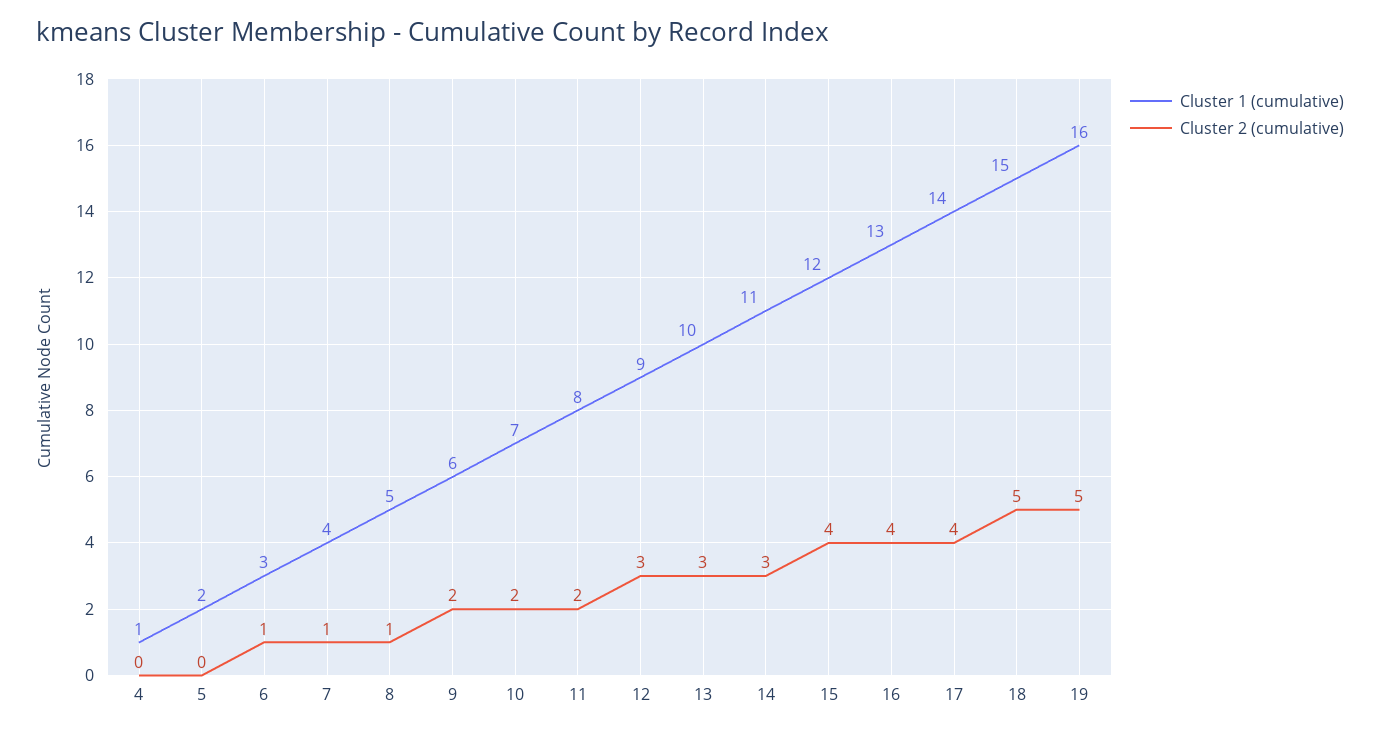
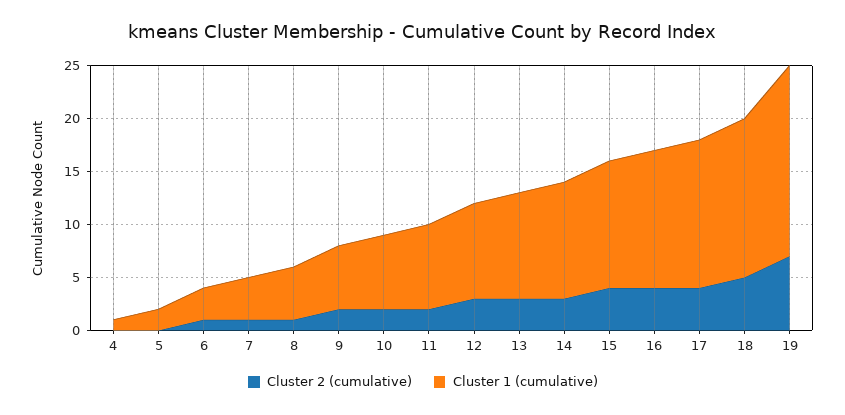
  {
    "Cluster 1 (cumulative)": {
      "4": 1,
      "5": 2,
      "6": 3,
      "7": 4,
      "8": 5,
      "9": 6,
      "10": 7,
      "11": 8,
      "12": 9,
      "13": 10,
      "14": 11,
      "15": 12,
      "16": 13,
      "17": 14,
      "18": 15,
-     "19": 16
+     "19": 18
    },
    "Cluster 2 (cumulative)": {
      "4": 0,
      "5": 0,
      "6": 1,
      "7": 1,
      "8": 1,
      "9": 2,
      "10": 2,
      "11": 2,
      "12": 3,
      "13": 3,
      "14": 3,
      "15": 4,
      "16": 4,
      "17": 4,
      "18": 5,
-     "19": 5
+     "19": 7
    }
  }

